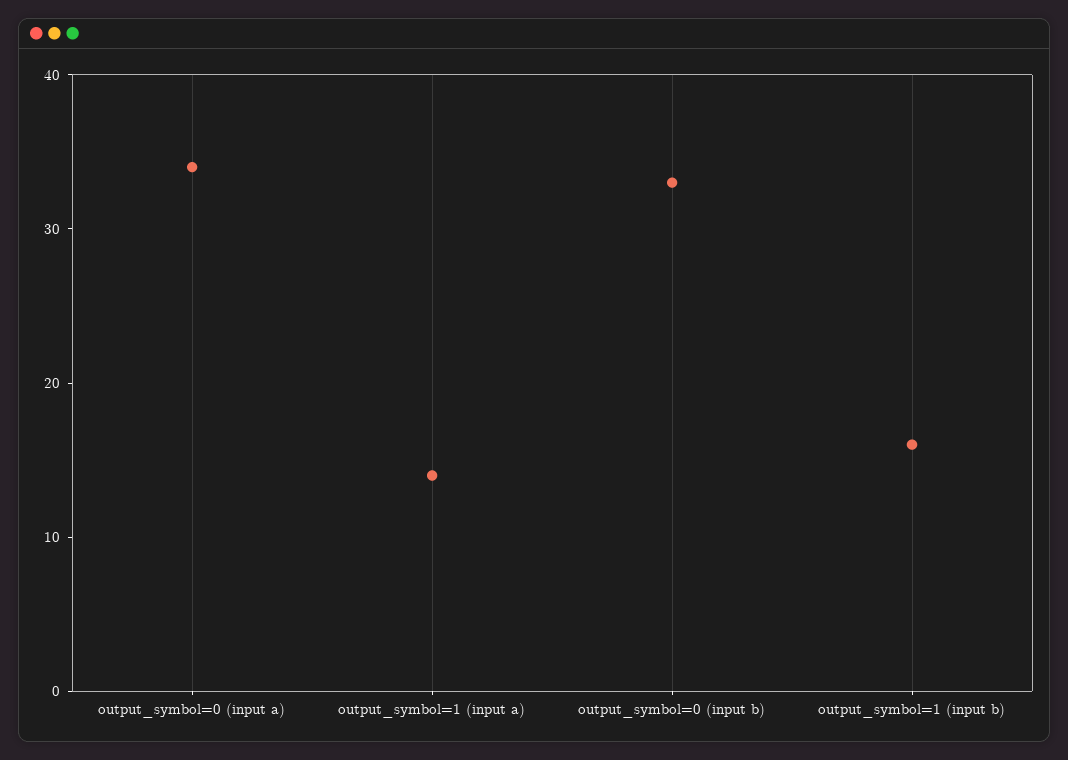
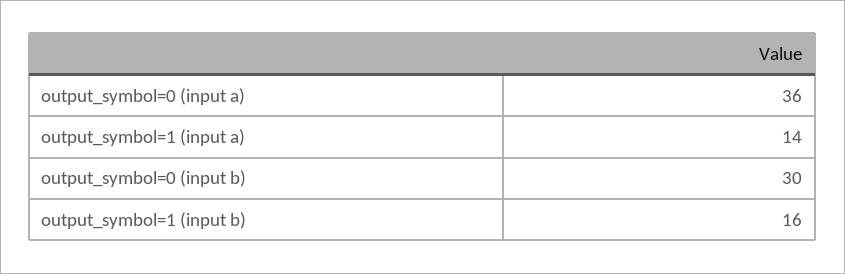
  {
-   "output_symbol=0 (input a)": 34,
+   "output_symbol=0 (input a)": 36,
    "output_symbol=1 (input a)": 14,
-   "output_symbol=0 (input b)": 33,
+   "output_symbol=0 (input b)": 30,
    "output_symbol=1 (input b)": 16
  }

